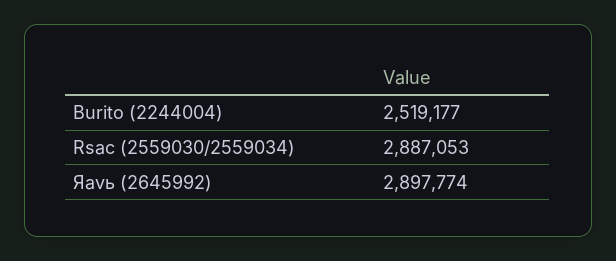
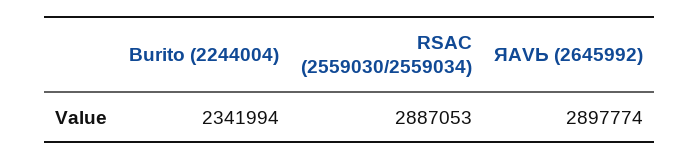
  {
-   "Burito (2244004)": 2519177,
+   "Burito (2244004)": 2341994,
    "Rsac (2559030/2559034)": 2887053,
    "Яаvь (2645992)": 2897774
  }

